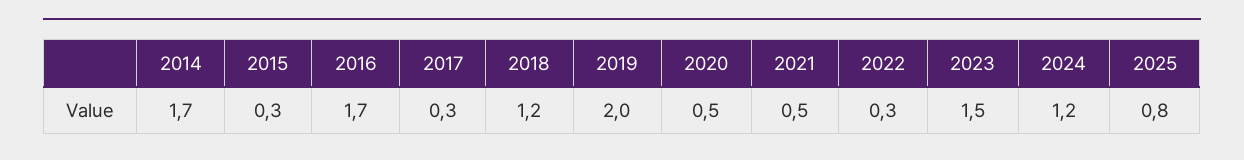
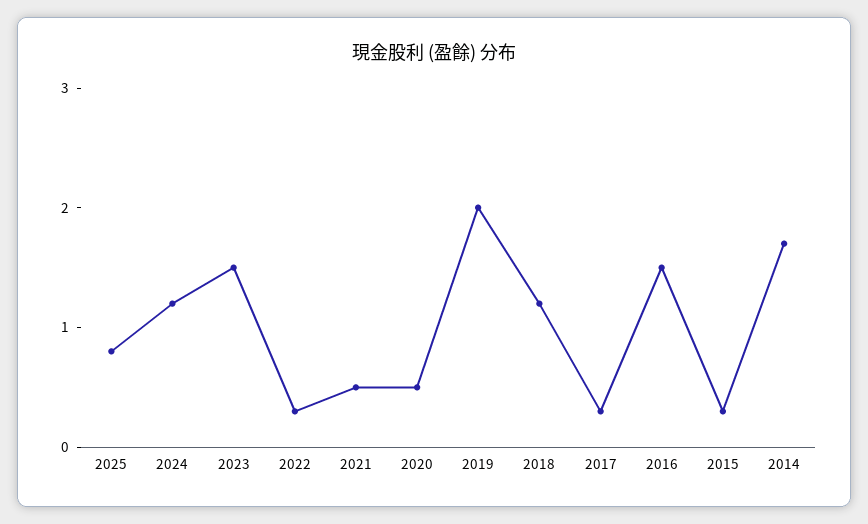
  {
    "2014": 1.7,
    "2015": 0.3,
-   "2016": 1.7,
+   "2016": 1.5,
    "2017": 0.3,
    "2018": 1.2,
    "2019": 2,
    "2020": 0.5,
    "2021": 0.5,
    "2022": 0.3,
    "2023": 1.5,
    "2024": 1.2,
    "2025": 0.8
  }

